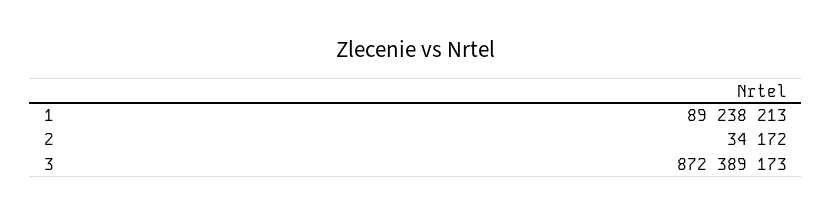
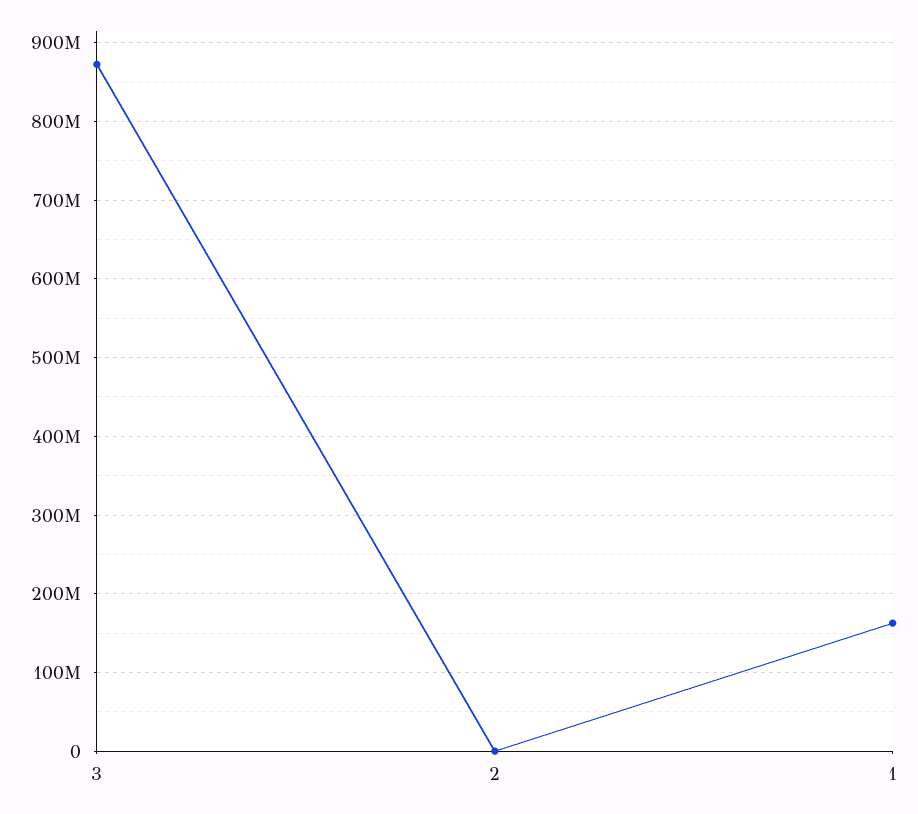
  {
-   "1": 89238213,
+   "1": 160000000,
    "2": 34172,
    "3": 872389173
  }

